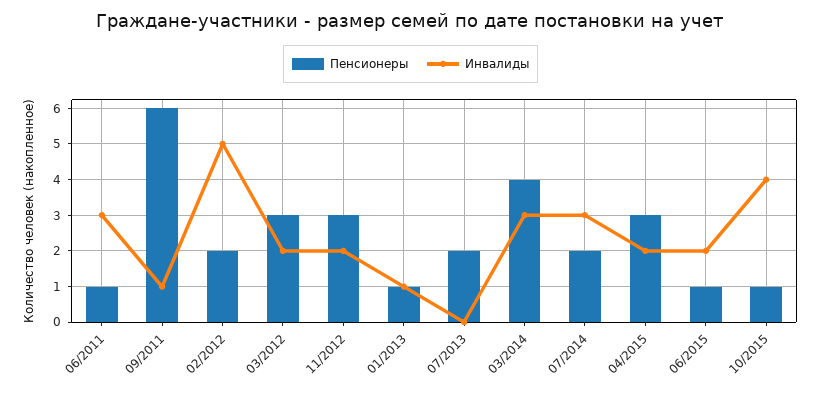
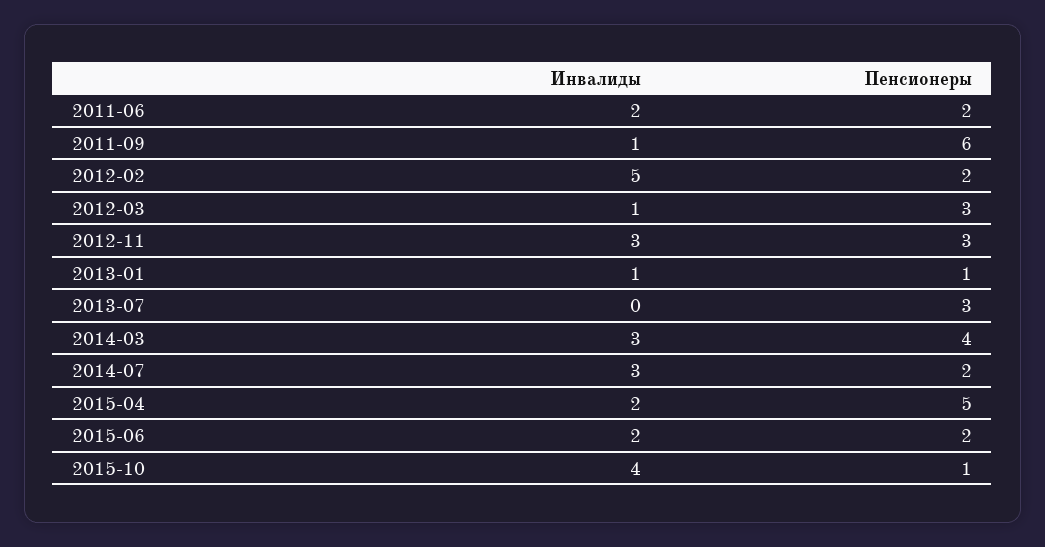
  {
    "Пенсионеры": {
-     "06/2011": 1,
+     "06/2011": 2,
      "09/2011": 6,
      "02/2012": 2,
      "03/2012": 3,
      "11/2012": 3,
      "01/2013": 1,
-     "07/2013": 2,
+     "07/2013": 3,
      "03/2014": 4,
      "07/2014": 2,
-     "04/2015": 3,
+     "04/2015": 5,
-     "06/2015": 1,
+     "06/2015": 2,
      "10/2015": 1
    },
    "Инвалиды": {
-     "06/2011": 3,
+     "06/2011": 2,
      "09/2011": 1,
      "02/2012": 5,
-     "03/2012": 2,
+     "03/2012": 1,
-     "11/2012": 2,
+     "11/2012": 3,
      "01/2013": 1,
      "07/2013": 0,
      "03/2014": 3,
      "07/2014": 3,
      "04/2015": 2,
      "06/2015": 2,
      "10/2015": 4
    }
  }

